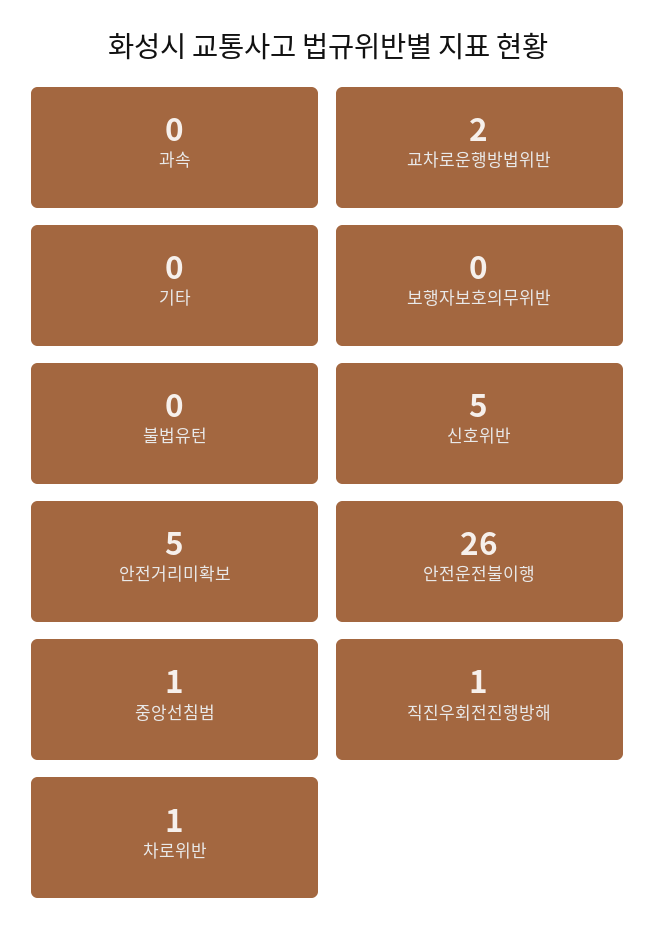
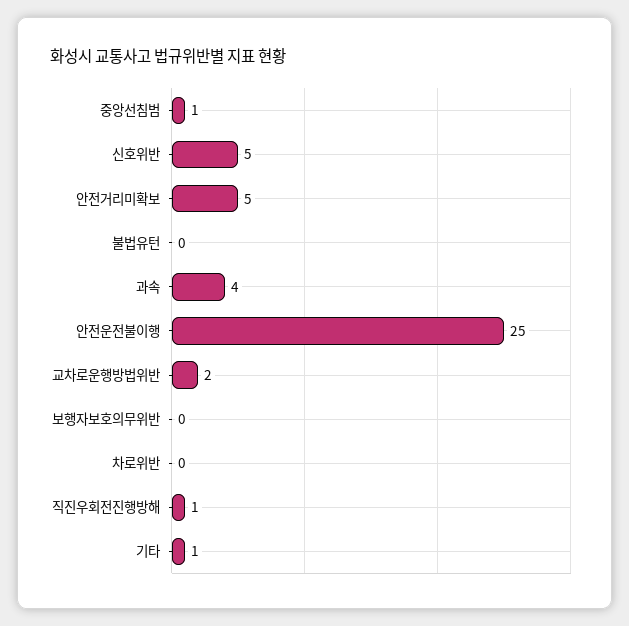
  {
-   "과속": 0,
+   "과속": 4,
    "교차로운행방법위반": 2,
-   "기타": 0,
+   "기타": 1,
    "보행자보호의무위반": 0,
    "불법유턴": 0,
    "신호위반": 5,
    "안전거리미확보": 5,
-   "안전운전불이행": 26,
+   "안전운전불이행": 25,
    "중앙선침범": 1,
    "직진우회전진행방해": 1,
-   "차로위반": 1
+   "차로위반": 0
  }

